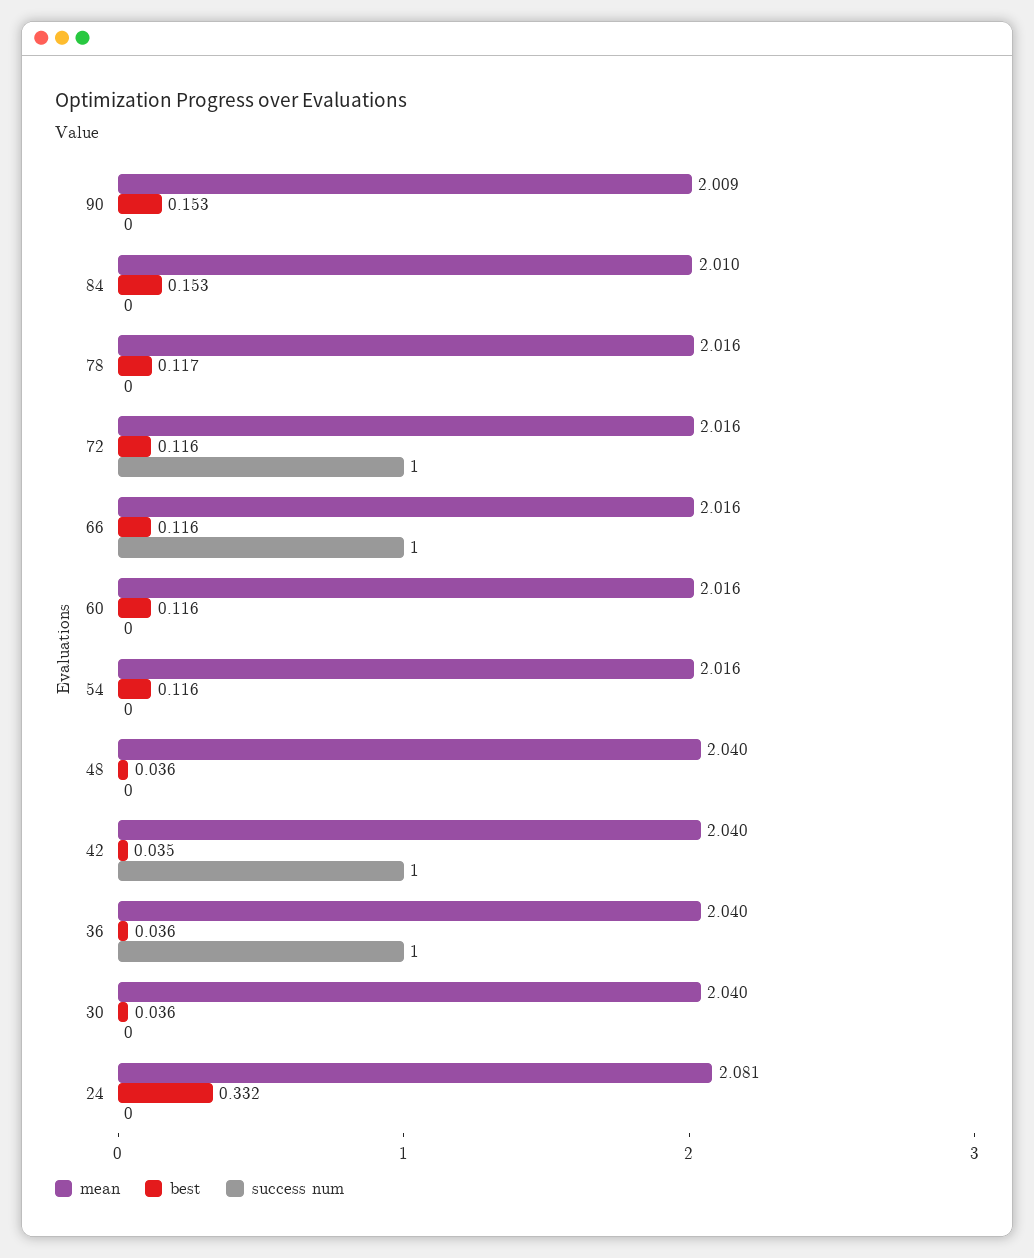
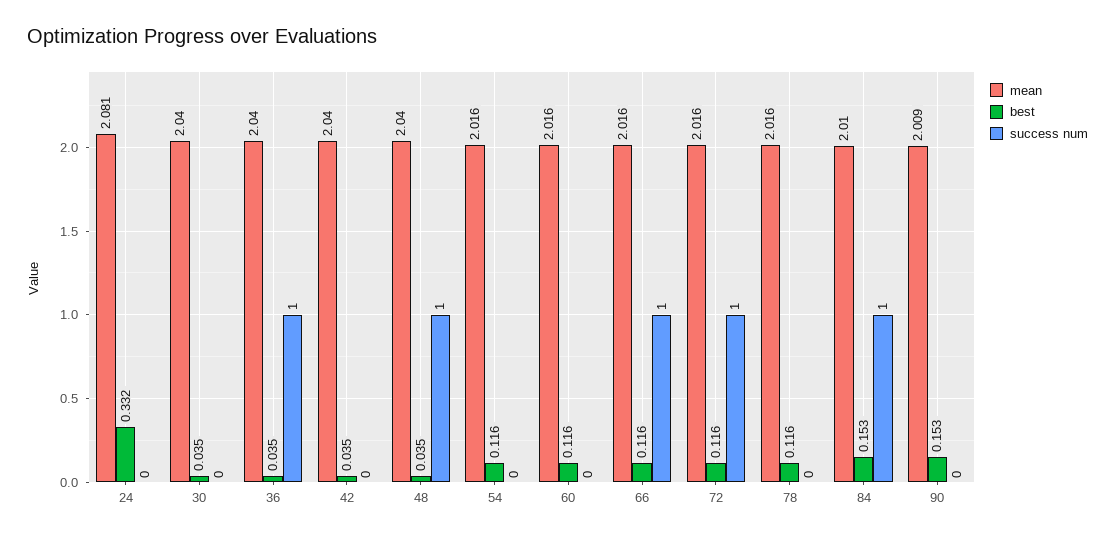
  {
    "mean": {
      "90": 2.009,
      "84": 2.01,
      "78": 2.016,
      "72": 2.016,
      "66": 2.016,
      "60": 2.016,
      "54": 2.016,
      "48": 2.04,
      "42": 2.04,
      "36": 2.04,
      "30": 2.04,
      "24": 2.081
    },
    "best": {
      "90": 0.153,
      "84": 0.153,
-     "78": 0.117,
+     "78": 0.116,
      "72": 0.116,
      "66": 0.116,
      "60": 0.116,
      "54": 0.116,
-     "48": 0.036,
+     "48": 0.035,
      "42": 0.035,
-     "36": 0.036,
+     "36": 0.035,
-     "30": 0.036,
+     "30": 0.035,
      "24": 0.332
    },
    "success num": {
      "90": 0,
-     "84": 0,
+     "84": 1,
      "78": 0,
      "72": 1,
      "66": 1,
      "60": 0,
      "54": 0,
-     "48": 0,
+     "48": 1,
-     "42": 1,
+     "42": 0,
      "36": 1,
      "30": 0,
      "24": 0
    }
  }

